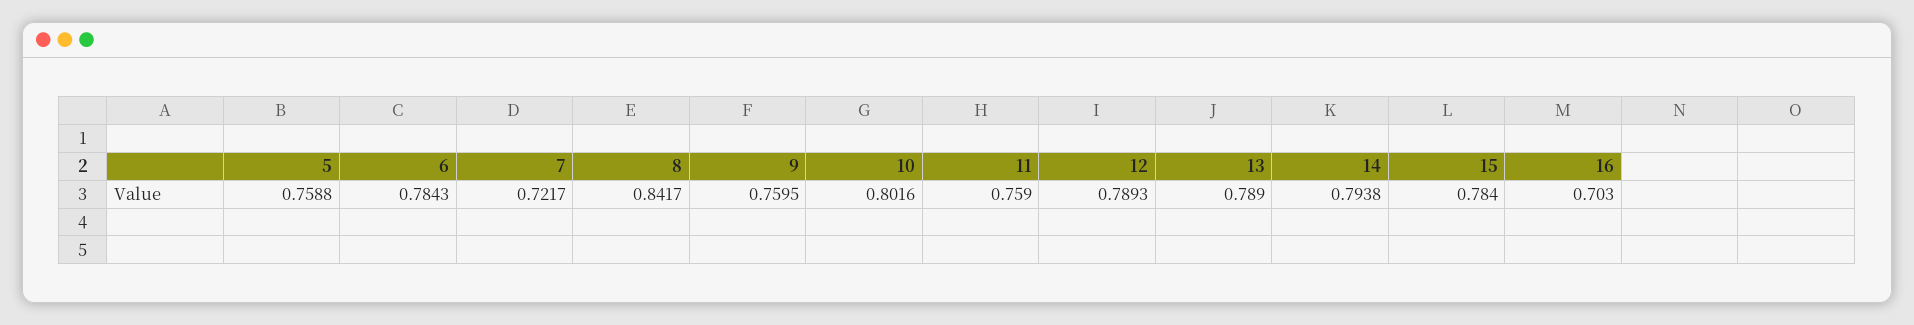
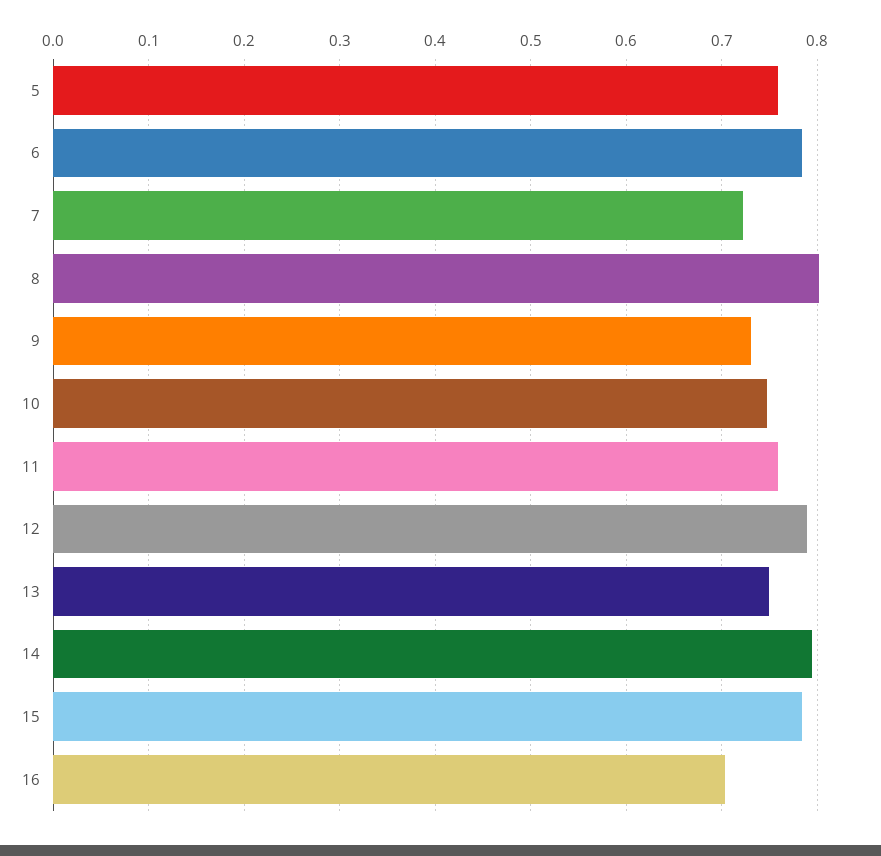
  {
    "5": 0.7588,
    "6": 0.7843,
    "7": 0.7217,
-   "8": 0.8417,
+   "8": 0.8,
-   "9": 0.7595,
+   "9": 0.73,
-   "10": 0.8016,
+   "10": 0.75,
    "11": 0.759,
    "12": 0.7893,
-   "13": 0.789,
+   "13": 0.75,
    "14": 0.7938,
    "15": 0.784,
    "16": 0.703
  }

